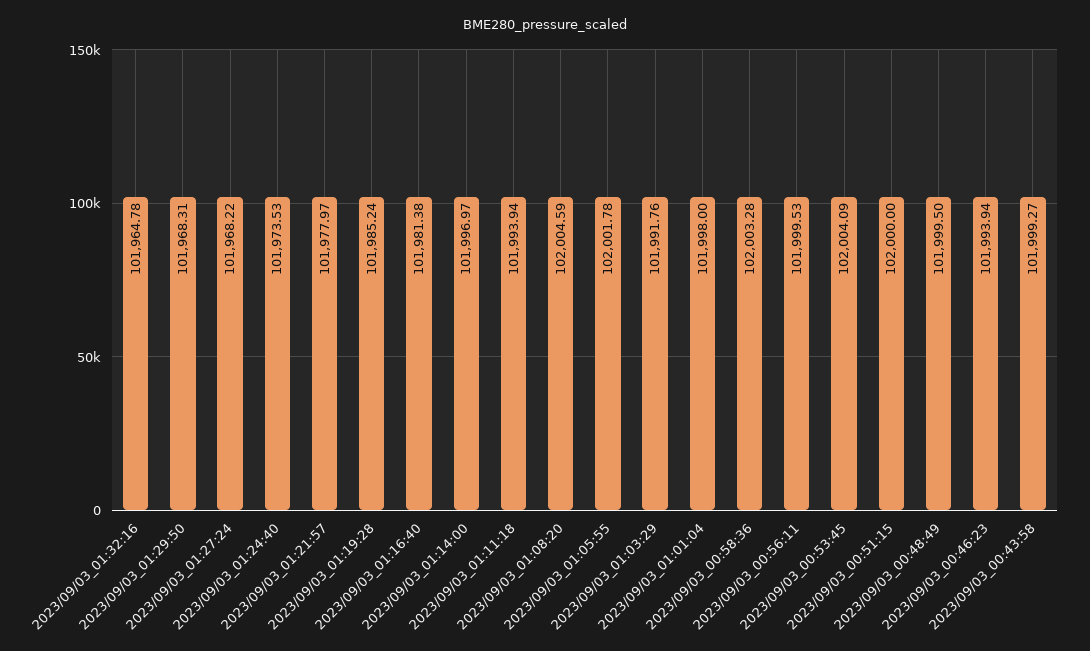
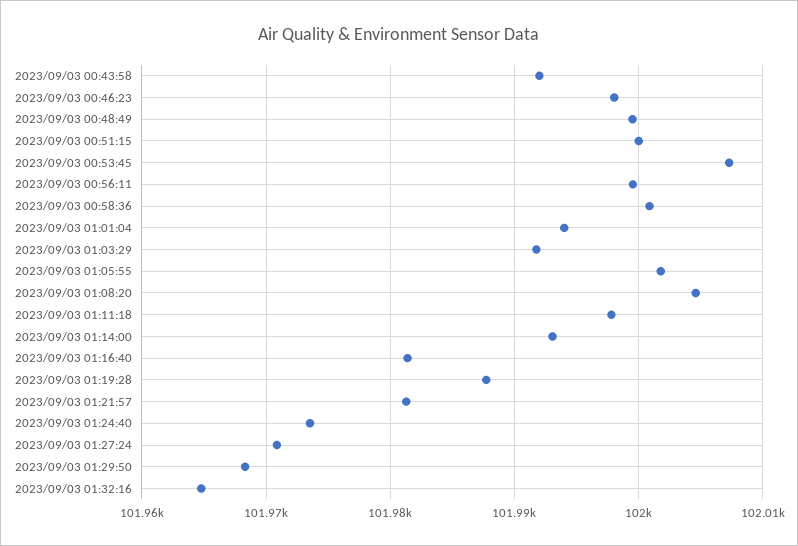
  {
    "2023/09/03_01:32:16": 101964.78,
    "2023/09/03_01:29:50": 101968.31,
-   "2023/09/03_01:27:24": 101968.22,
+   "2023/09/03_01:27:24": 101971,
    "2023/09/03_01:24:40": 101973.53,
-   "2023/09/03_01:21:57": 101977.97,
+   "2023/09/03_01:21:57": 101981,
-   "2023/09/03_01:19:28": 101985.24,
+   "2023/09/03_01:19:28": 101988,
    "2023/09/03_01:16:40": 101981.38,
-   "2023/09/03_01:14:00": 101996.97,
+   "2023/09/03_01:14:00": 101993,
-   "2023/09/03_01:11:18": 101993.94,
+   "2023/09/03_01:11:18": 101998,
    "2023/09/03_01:08:20": 102004.59,
    "2023/09/03_01:05:55": 102001.78,
    "2023/09/03_01:03:29": 101991.76,
-   "2023/09/03_01:01:04": 101998,
+   "2023/09/03_01:01:04": 101994,
-   "2023/09/03_00:58:36": 102003.28,
+   "2023/09/03_00:58:36": 102001,
    "2023/09/03_00:56:11": 101999.53,
-   "2023/09/03_00:53:45": 102004.09,
+   "2023/09/03_00:53:45": 102007,
    "2023/09/03_00:51:15": 102000,
    "2023/09/03_00:48:49": 101999.5,
-   "2023/09/03_00:46:23": 101993.94,
+   "2023/09/03_00:46:23": 101998,
-   "2023/09/03_00:43:58": 101999.27
+   "2023/09/03_00:43:58": 101992
  }

